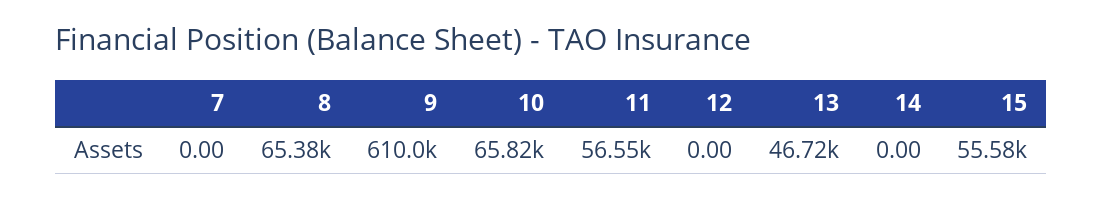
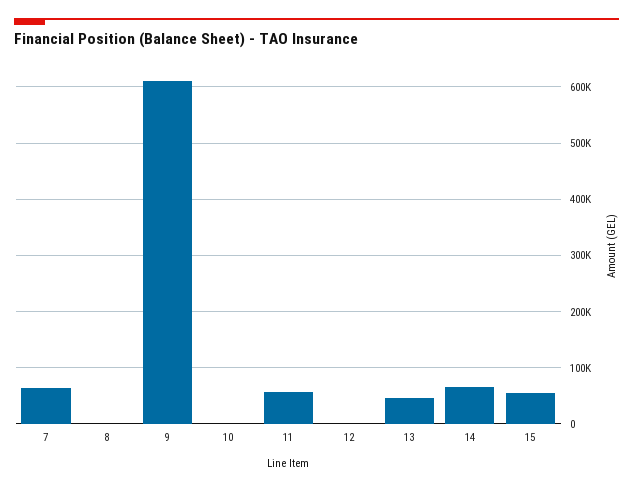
  {
-   "7": 0,
+   "7": 60000,
-   "8": 65380,
+   "8": 0,
    "9": 610000,
-   "10": 65820,
+   "10": 0,
    "11": 56550,
    "12": 0,
    "13": 46720,
-   "14": 0,
+   "14": 60000,
    "15": 55580
  }

